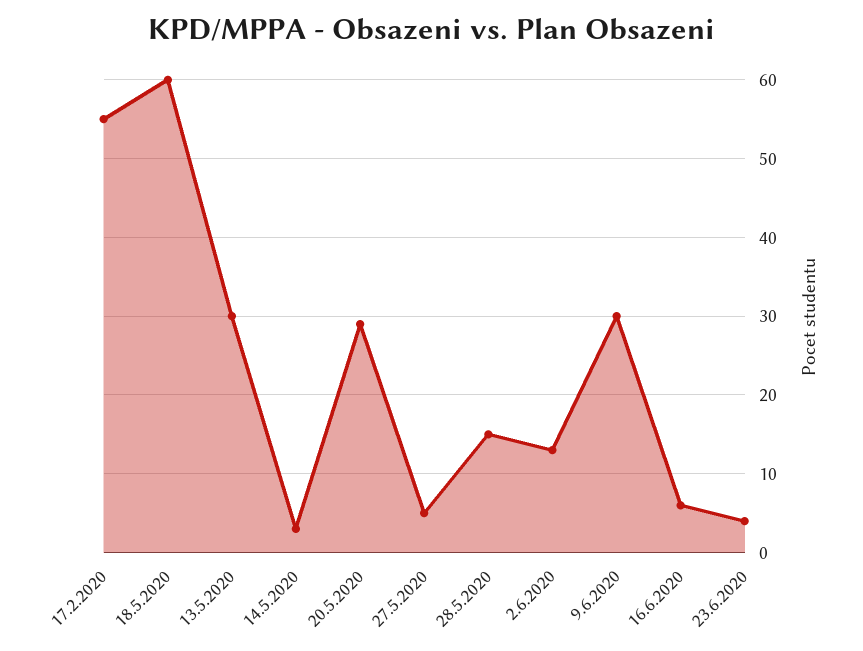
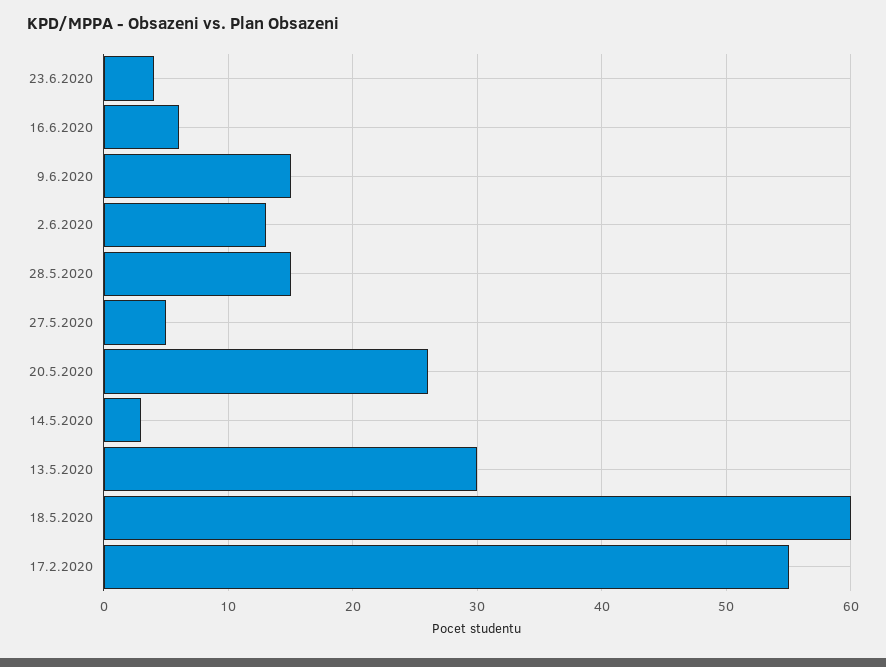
  {
    "17.2.2020": 55,
    "18.5.2020": 60,
    "13.5.2020": 30,
    "14.5.2020": 3,
-   "20.5.2020": 29,
+   "20.5.2020": 26,
    "27.5.2020": 5,
    "28.5.2020": 15,
    "2.6.2020": 13,
-   "9.6.2020": 30,
+   "9.6.2020": 15,
    "16.6.2020": 6,
    "23.6.2020": 4
  }

